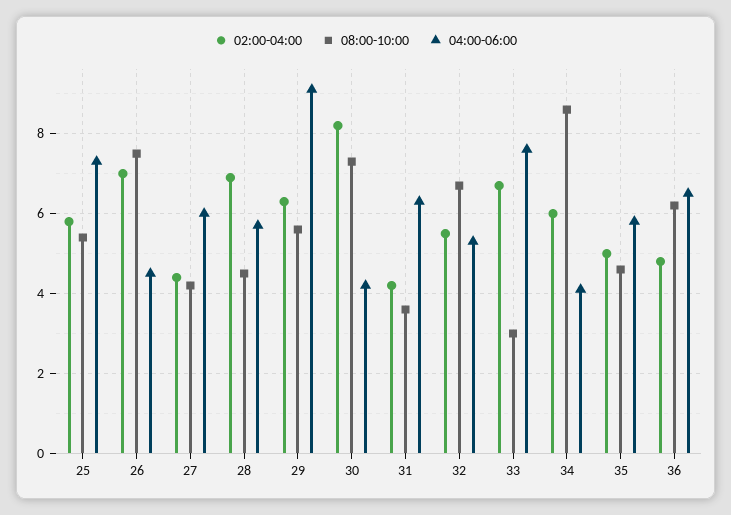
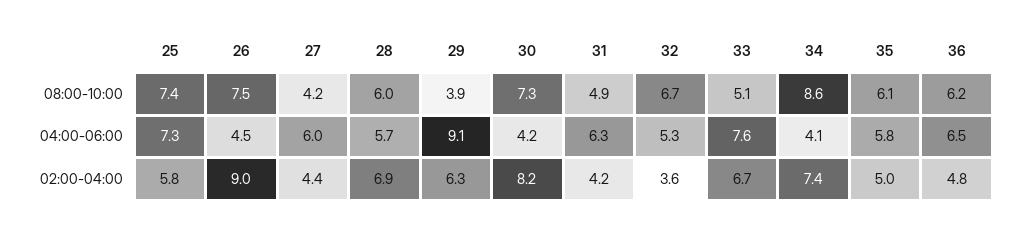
  {
    "02:00-04:00": {
      "25": 5.8,
-     "26": 7,
+     "26": 9,
      "27": 4.4,
      "28": 6.9,
      "29": 6.3,
      "30": 8.2,
      "31": 4.2,
-     "32": 5.5,
+     "32": 3.6,
      "33": 6.7,
-     "34": 6,
+     "34": 7.4,
      "35": 5,
      "36": 4.8
    },
    "08:00-10:00": {
-     "25": 5.5,
+     "25": 7.4,
      "26": 7.5,
      "27": 4.2,
-     "28": 4.5,
+     "28": 6,
-     "29": 5.5,
+     "29": 3.9,
      "30": 7.3,
-     "31": 3.5,
+     "31": 4.9,
      "32": 6.7,
-     "33": 3,
+     "33": 5.1,
      "34": 8.6,
-     "35": 4.5,
+     "35": 6.1,
      "36": 6.2
    },
    "04:00-06:00": {
      "25": 7.3,
      "26": 4.5,
      "27": 6,
      "28": 5.7,
      "29": 9.1,
      "30": 4.2,
      "31": 6.3,
      "32": 5.3,
      "33": 7.6,
      "34": 4.1,
      "35": 5.8,
      "36": 6.5
    }
  }

